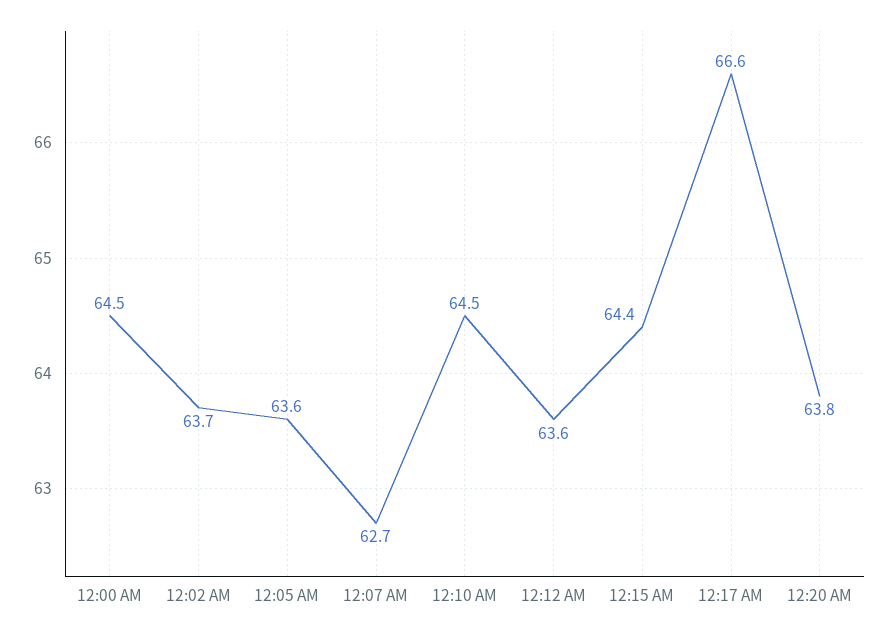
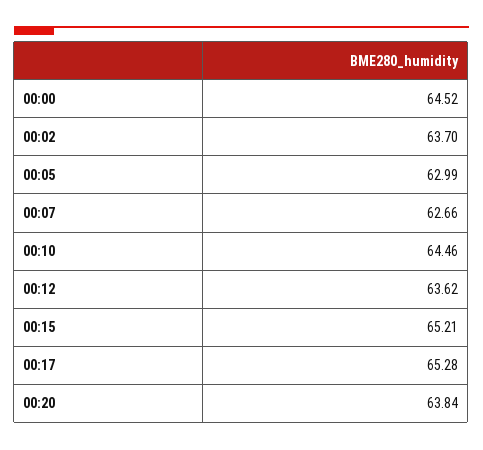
  {
    "12:00 AM": 64.52,
    "12:02 AM": 63.7,
-   "12:05 AM": 63.6,
+   "12:05 AM": 62.99,
    "12:07 AM": 62.66,
    "12:10 AM": 64.46,
    "12:12 AM": 63.62,
-   "12:15 AM": 64.4,
+   "12:15 AM": 65.21,
-   "12:17 AM": 66.6,
+   "12:17 AM": 65.28,
    "12:20 AM": 63.84
  }

